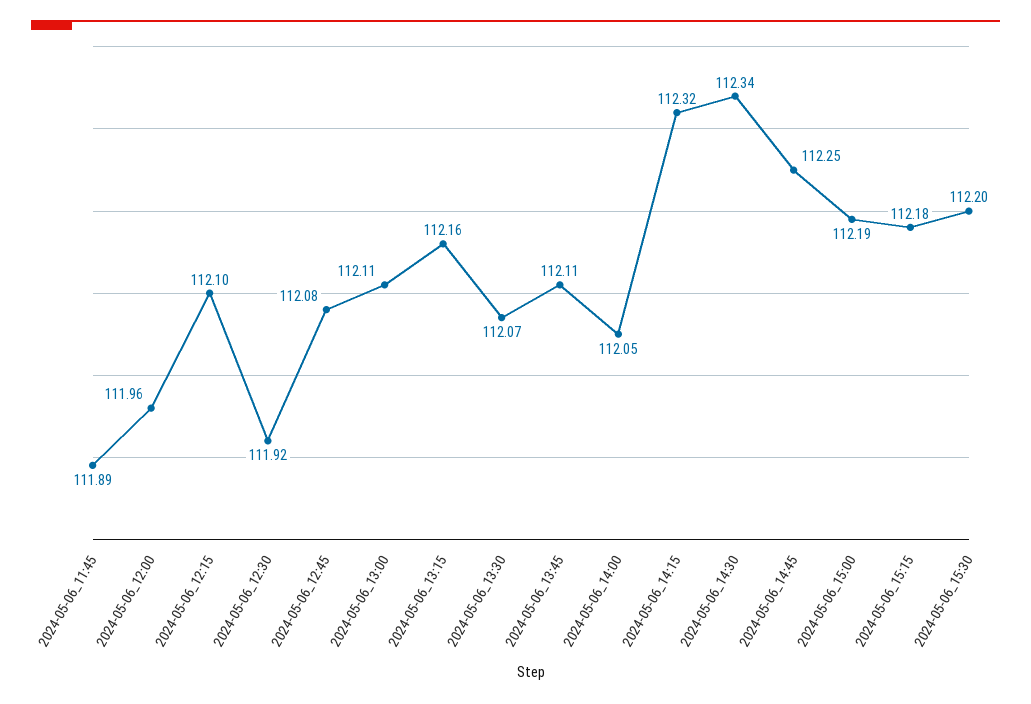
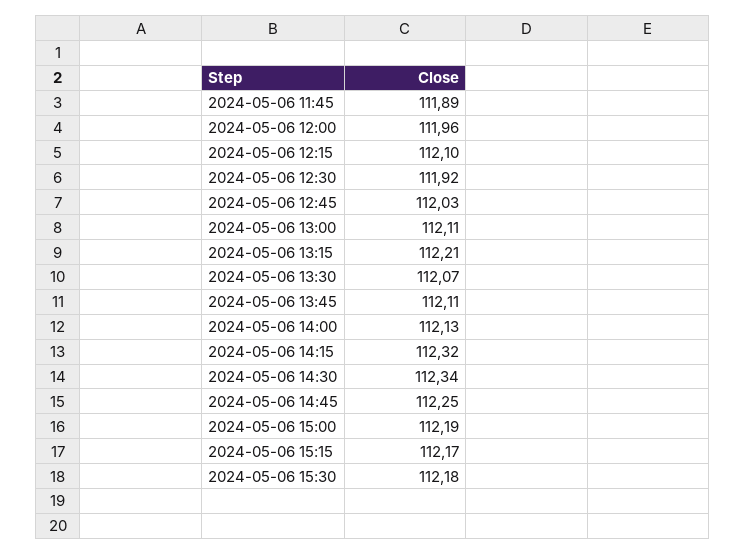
  {
    "2024-05-06_11:45": 111.89,
    "2024-05-06_12:00": 111.96,
    "2024-05-06_12:15": 112.1,
    "2024-05-06_12:30": 111.92,
-   "2024-05-06_12:45": 112.08,
+   "2024-05-06_12:45": 112.03,
    "2024-05-06_13:00": 112.11,
-   "2024-05-06_13:15": 112.16,
+   "2024-05-06_13:15": 112.21,
    "2024-05-06_13:30": 112.07,
    "2024-05-06_13:45": 112.11,
-   "2024-05-06_14:00": 112.05,
+   "2024-05-06_14:00": 112.13,
    "2024-05-06_14:15": 112.32,
    "2024-05-06_14:30": 112.34,
    "2024-05-06_14:45": 112.25,
    "2024-05-06_15:00": 112.19,
-   "2024-05-06_15:15": 112.18,
+   "2024-05-06_15:15": 112.17,
-   "2024-05-06_15:30": 112.2
+   "2024-05-06_15:30": 112.18
  }

